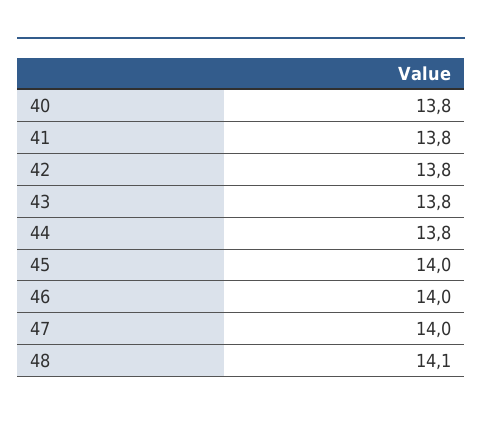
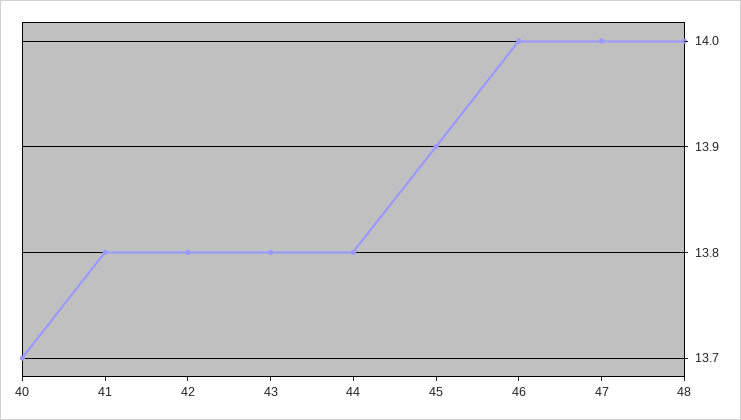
  {
-   "40": 13.8,
+   "40": 13.7,
    "41": 13.8,
    "42": 13.8,
    "43": 13.8,
    "44": 13.8,
-   "45": 14,
+   "45": 13.9,
    "46": 14,
    "47": 14,
-   "48": 14.1
+   "48": 14
  }

